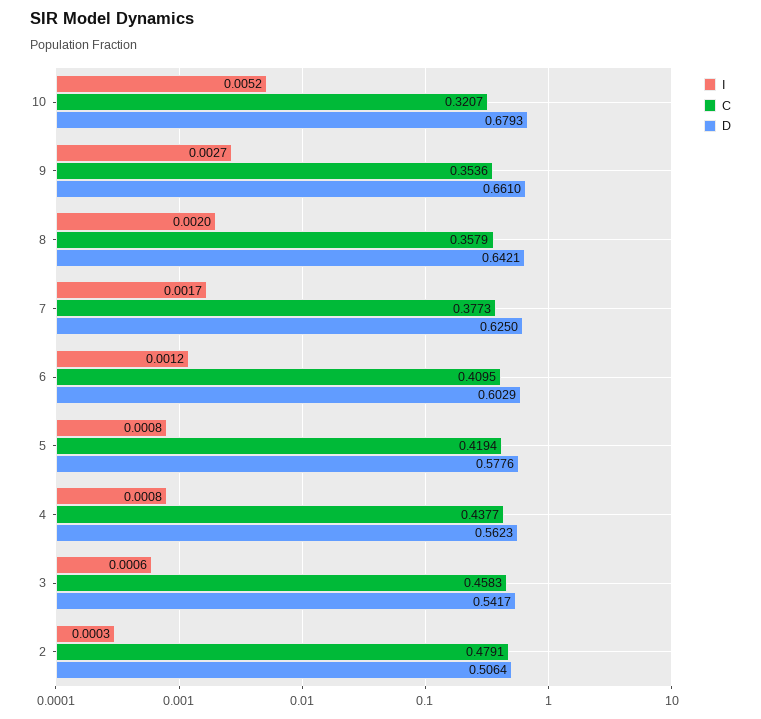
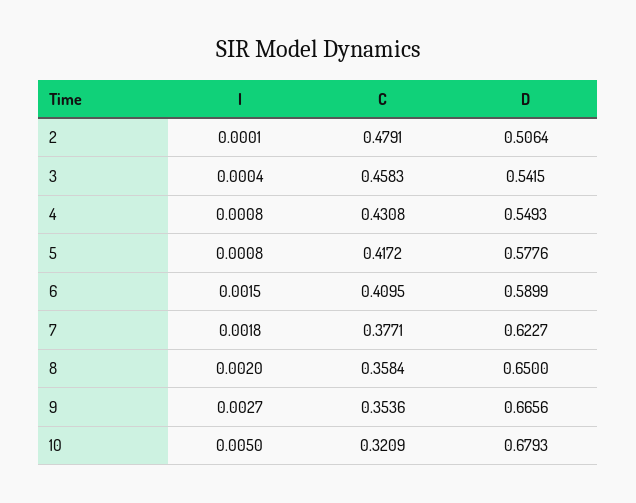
  {
    "I": {
-     "10": 0.0052,
+     "10": 0.005,
      "9": 0.0027,
      "8": 0.002,
-     "7": 0.0017,
+     "7": 0.0018,
-     "6": 0.0012,
+     "6": 0.0015,
      "5": 0.0008,
      "4": 0.0008,
-     "3": 0.0006,
+     "3": 0.0004,
-     "2": 0.0003
+     "2": 0.0001
    },
    "C": {
-     "10": 0.3207,
+     "10": 0.3209,
      "9": 0.3536,
-     "8": 0.3579,
+     "8": 0.3584,
-     "7": 0.3773,
+     "7": 0.3771,
      "6": 0.4095,
-     "5": 0.4194,
+     "5": 0.4172,
-     "4": 0.4377,
+     "4": 0.4308,
      "3": 0.4583,
      "2": 0.4791
    },
    "D": {
      "10": 0.6793,
-     "9": 0.661,
+     "9": 0.6656,
-     "8": 0.6421,
+     "8": 0.65,
-     "7": 0.625,
+     "7": 0.6227,
-     "6": 0.6029,
+     "6": 0.5899,
      "5": 0.5776,
-     "4": 0.5623,
+     "4": 0.5493,
-     "3": 0.5417,
+     "3": 0.5415,
      "2": 0.5064
    }
  }

